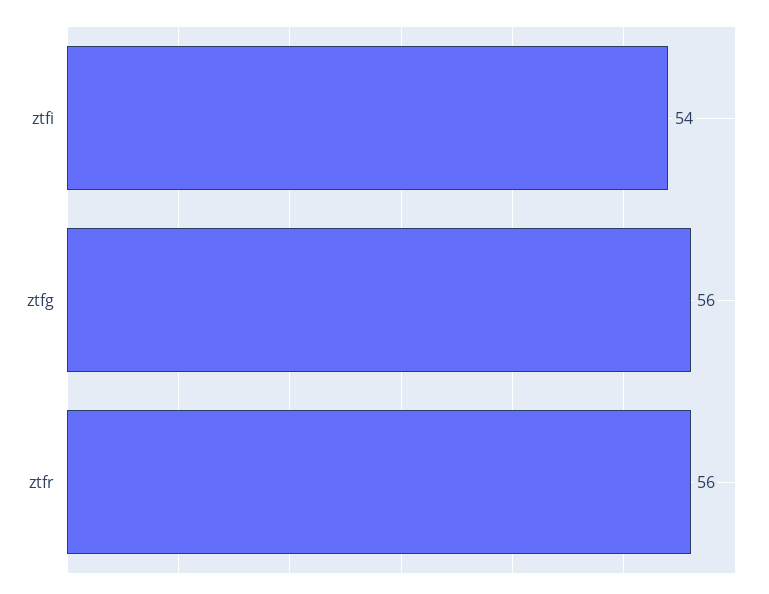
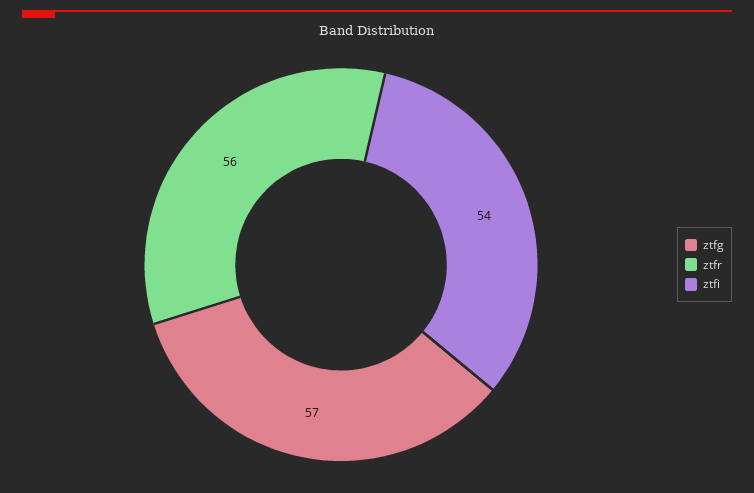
  {
    "ztfi": 54,
-   "ztfg": 56,
+   "ztfg": 57,
    "ztfr": 56
  }

